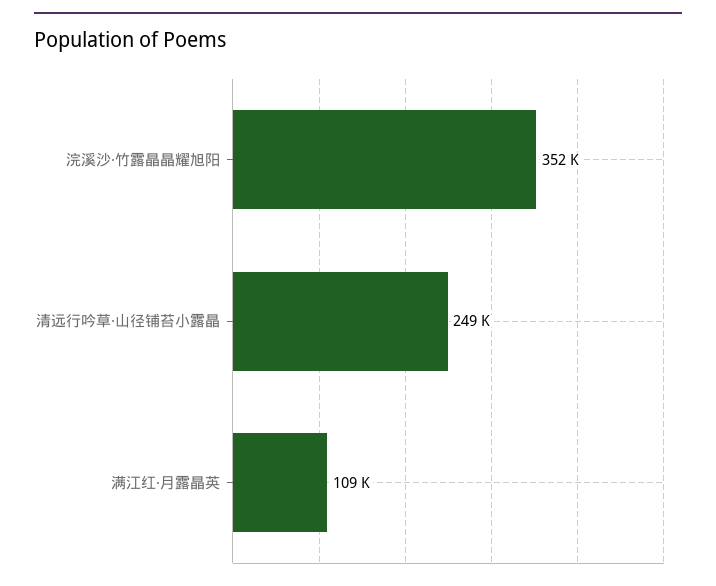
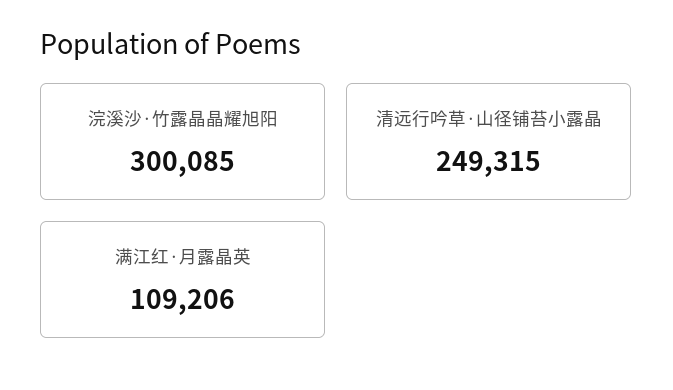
  {
-   "浣溪沙·竹露晶晶耀旭阳": 352000,
+   "浣溪沙·竹露晶晶耀旭阳": 300085,
    "清远行吟草·山径铺苔小露晶": 249315,
    "满江红·月露晶英": 109206
  }

